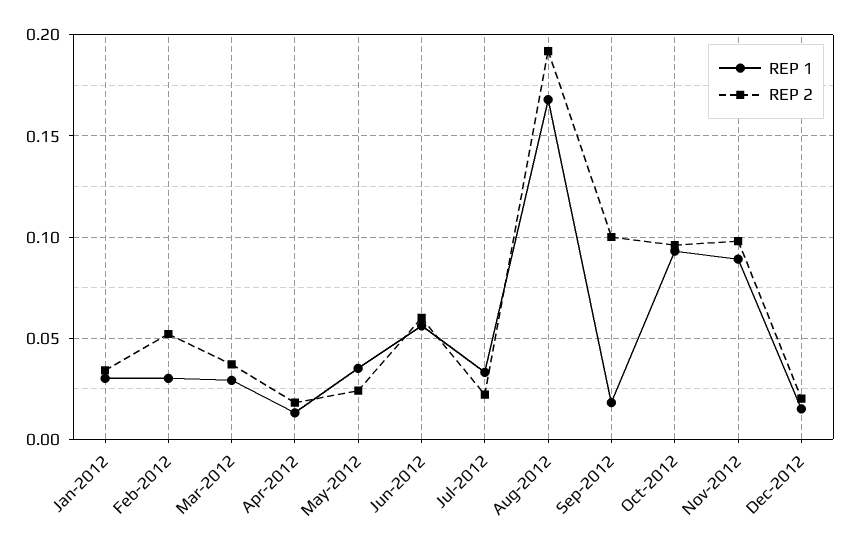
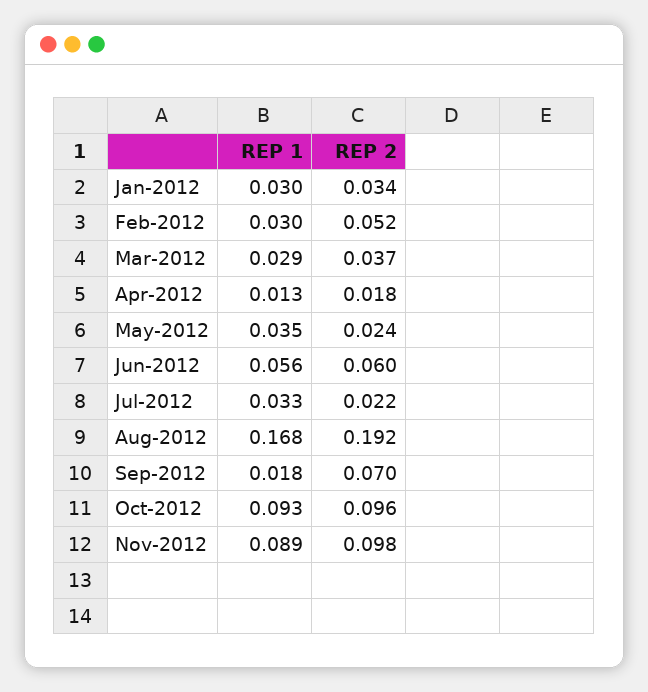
  {
    "REP 1": {
      "Jan-2012": 0.03,
      "Feb-2012": 0.03,
      "Mar-2012": 0.029,
      "Apr-2012": 0.013,
      "May-2012": 0.035,
      "Jun-2012": 0.056,
      "Jul-2012": 0.033,
      "Aug-2012": 0.168,
      "Sep-2012": 0.018,
      "Oct-2012": 0.093,
-     "Nov-2012": 0.089,
+     "Nov-2012": 0.089
-     "Dec-2012": 0.015
    },
    "REP 2": {
      "Jan-2012": 0.034,
      "Feb-2012": 0.052,
      "Mar-2012": 0.037,
      "Apr-2012": 0.018,
      "May-2012": 0.024,
      "Jun-2012": 0.06,
      "Jul-2012": 0.022,
      "Aug-2012": 0.192,
-     "Sep-2012": 0.1,
+     "Sep-2012": 0.07,
      "Oct-2012": 0.096,
-     "Nov-2012": 0.098,
+     "Nov-2012": 0.098
-     "Dec-2012": 0.02
    }
  }

